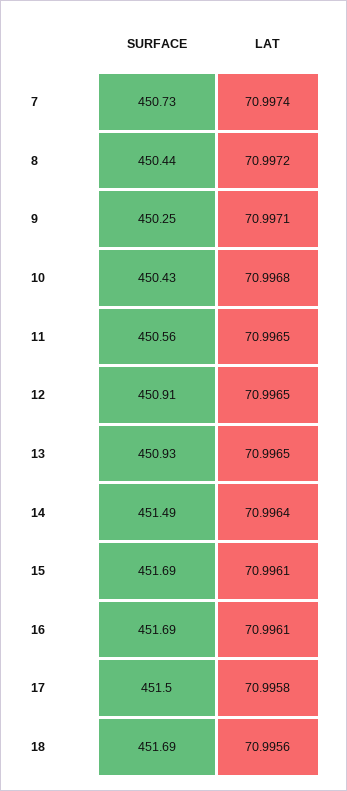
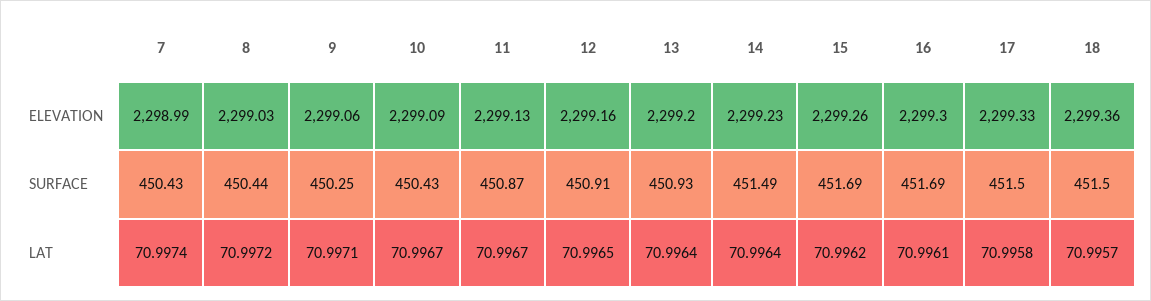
  {
    "SURFACE": {
-     "7": 450.73,
+     "7": 450.43,
      "8": 450.44,
      "9": 450.25,
      "10": 450.43,
-     "11": 450.56,
+     "11": 450.87,
      "12": 450.91,
      "13": 450.93,
      "14": 451.49,
      "15": 451.69,
      "16": 451.69,
      "17": 451.5,
-     "18": 451.69
+     "18": 451.5
    },
    "LAT": {
      "7": 70.9974,
      "8": 70.9972,
      "9": 70.9971,
-     "10": 70.9968,
+     "10": 70.9967,
-     "11": 70.9965,
+     "11": 70.9967,
      "12": 70.9965,
-     "13": 70.9965,
+     "13": 70.9964,
      "14": 70.9964,
-     "15": 70.9961,
+     "15": 70.9962,
      "16": 70.9961,
      "17": 70.9958,
-     "18": 70.9956
+     "18": 70.9957
-   }
+   },
+   "ELEVATION": {
+     "7": 2298.99,
+     "8": 2299.03,
+     "9": 2299.06,
+     "10": 2299.09,
+     "11": 2299.13,
+     "12": 2299.16,
+     "13": 2299.2,
+     "14": 2299.23,
+     "15": 2299.26,
+     "16": 2299.3,
+     "17": 2299.33,
+     "18": 2299.36
+   }
  }

